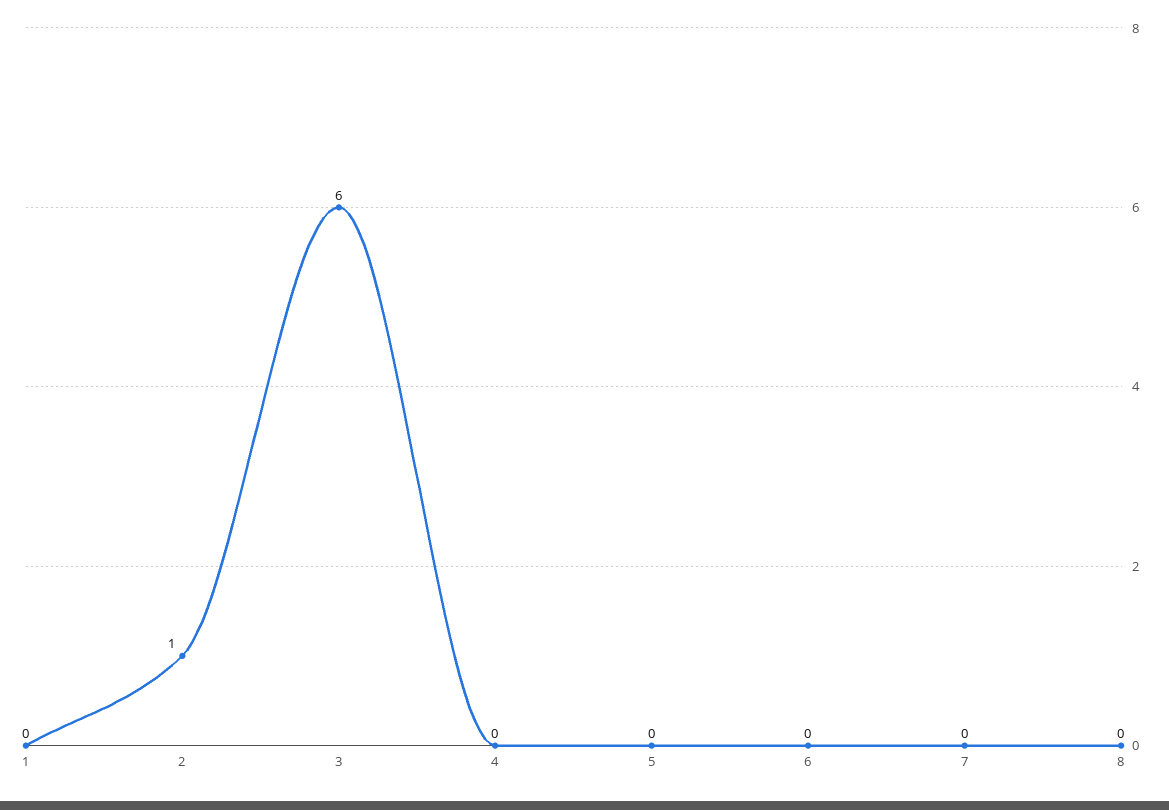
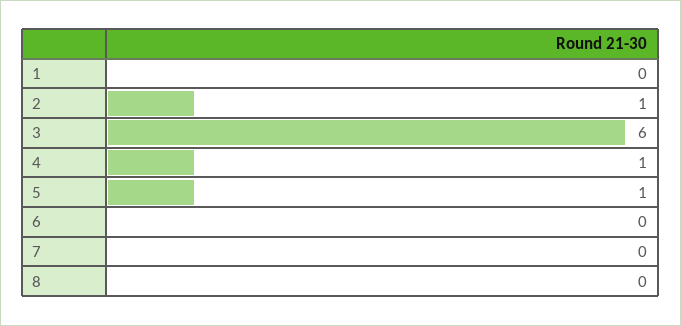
  {
    "1": 0,
    "2": 1,
    "3": 6,
-   "4": 0,
+   "4": 1,
-   "5": 0,
+   "5": 1,
    "6": 0,
    "7": 0,
    "8": 0
  }

